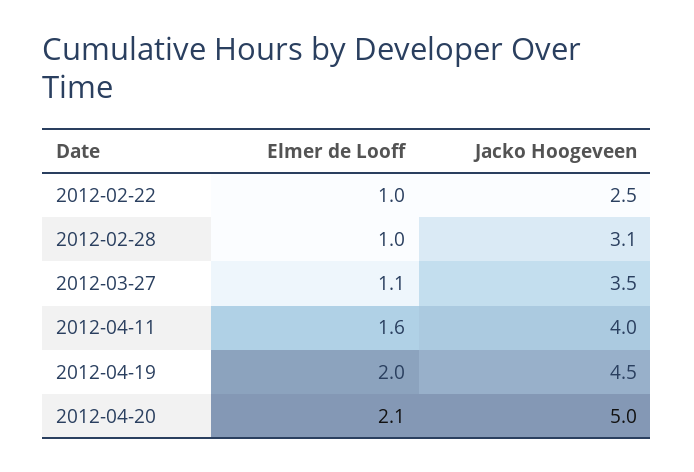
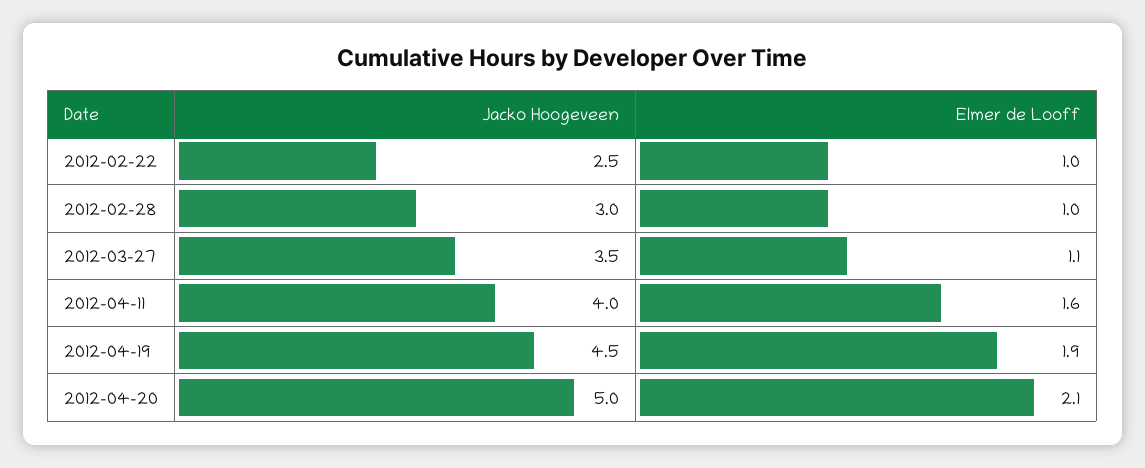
  {
    "Elmer de Looff": {
      "2012-02-22": 1,
      "2012-02-28": 1,
      "2012-03-27": 1.1,
      "2012-04-11": 1.6,
-     "2012-04-19": 2,
+     "2012-04-19": 1.9,
      "2012-04-20": 2.1
    },
    "Jacko Hoogeveen": {
      "2012-02-22": 2.5,
-     "2012-02-28": 3.1,
+     "2012-02-28": 3,
      "2012-03-27": 3.5,
      "2012-04-11": 4,
      "2012-04-19": 4.5,
      "2012-04-20": 5
    }
  }

